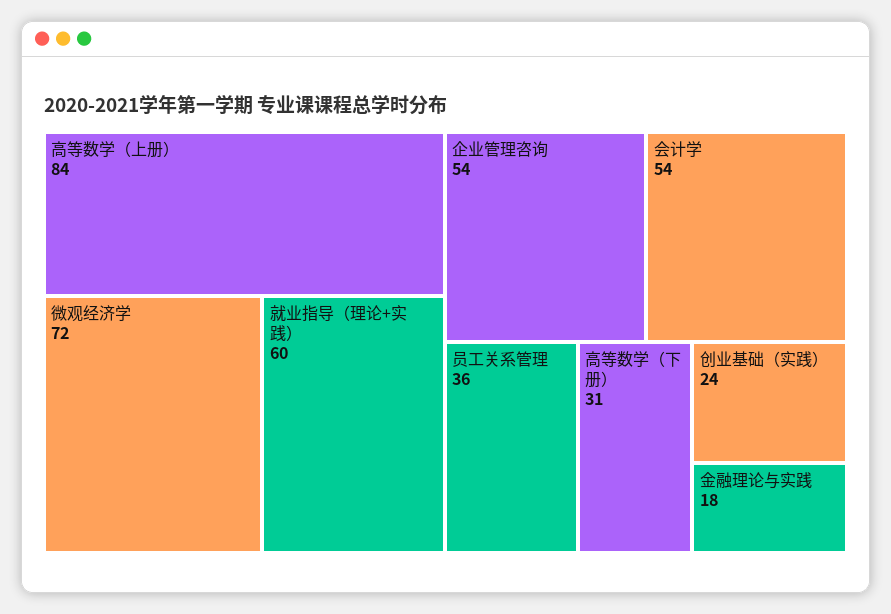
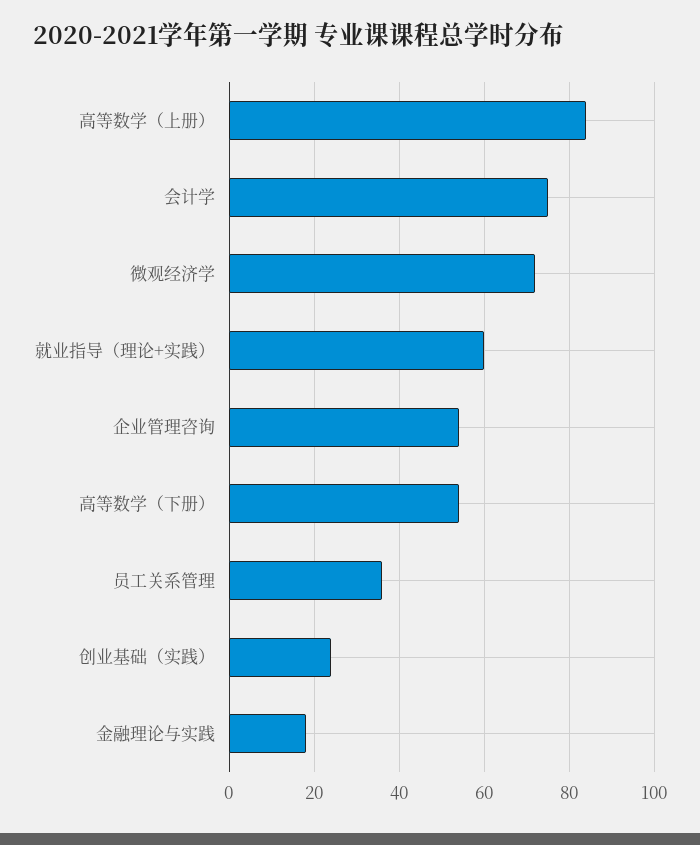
  {
    "高等数学（上册）": 84,
    "微观经济学": 72,
    "就业指导（理论+实践）": 60,
    "企业管理咨询": 54,
-   "会计学": 54,
+   "会计学": 75,
    "员工关系管理": 36,
-   "高等数学（下册）": 31,
+   "高等数学（下册）": 55,
    "创业基础（实践）": 24,
    "金融理论与实践": 18
  }

